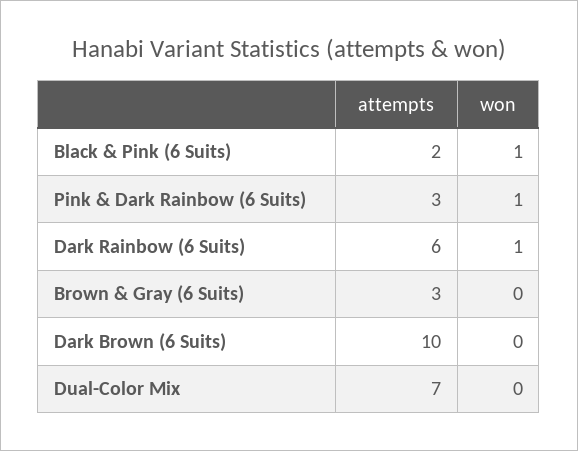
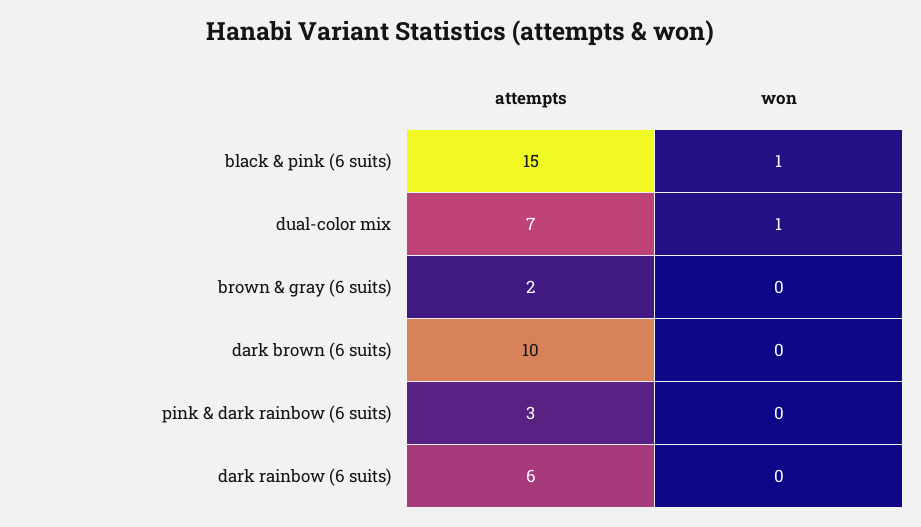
  {
    "attempts": {
-     "Black & Pink (6 Suits)": 2,
+     "Black & Pink (6 Suits)": 15,
      "Pink & Dark Rainbow (6 Suits)": 3,
      "Dark Rainbow (6 Suits)": 6,
-     "Brown & Gray (6 Suits)": 3,
+     "Brown & Gray (6 Suits)": 2,
      "Dark Brown (6 Suits)": 10,
      "Dual-Color Mix": 7
    },
    "won": {
      "Black & Pink (6 Suits)": 1,
-     "Pink & Dark Rainbow (6 Suits)": 1,
+     "Pink & Dark Rainbow (6 Suits)": 0,
-     "Dark Rainbow (6 Suits)": 1,
+     "Dark Rainbow (6 Suits)": 0,
      "Brown & Gray (6 Suits)": 0,
      "Dark Brown (6 Suits)": 0,
-     "Dual-Color Mix": 0
+     "Dual-Color Mix": 1
    }
  }

